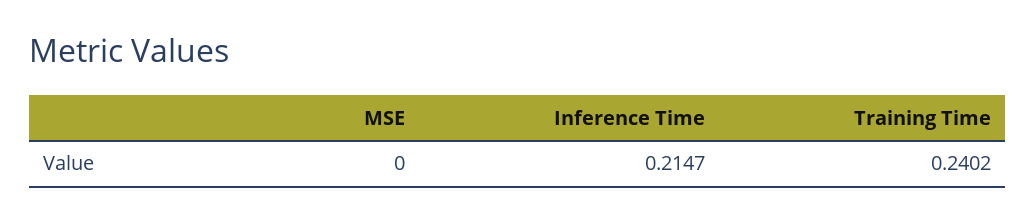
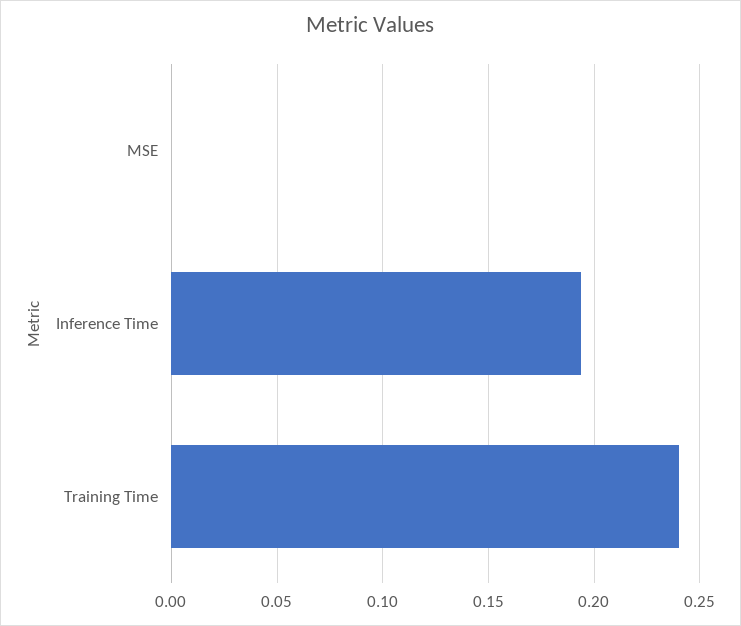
  {
    "MSE": 0,
-   "Inference Time": 0.2147,
+   "Inference Time": 0.195,
    "Training Time": 0.2402
  }

